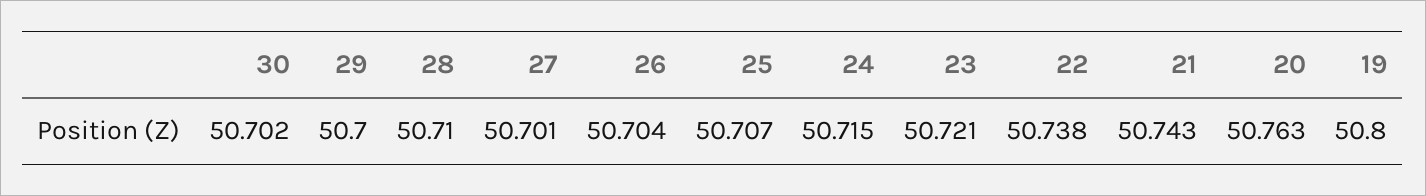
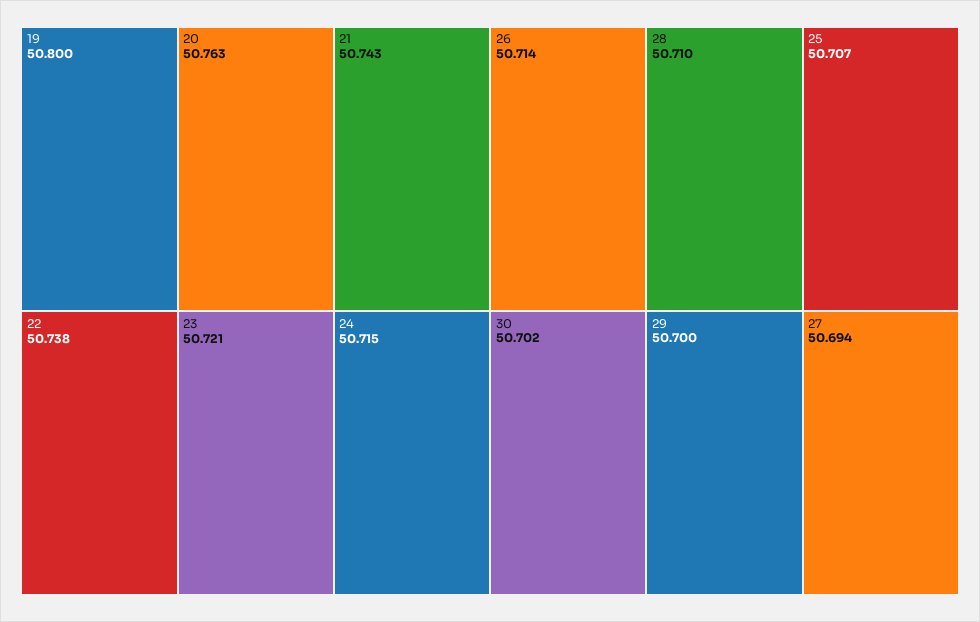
  {
    "30": 50.702,
    "29": 50.7,
    "28": 50.71,
-   "27": 50.701,
+   "27": 50.694,
-   "26": 50.704,
+   "26": 50.714,
    "25": 50.707,
    "24": 50.715,
    "23": 50.721,
    "22": 50.738,
    "21": 50.743,
    "20": 50.763,
    "19": 50.8
  }

